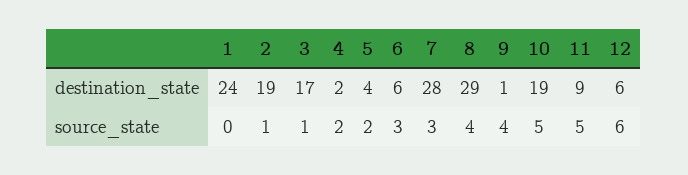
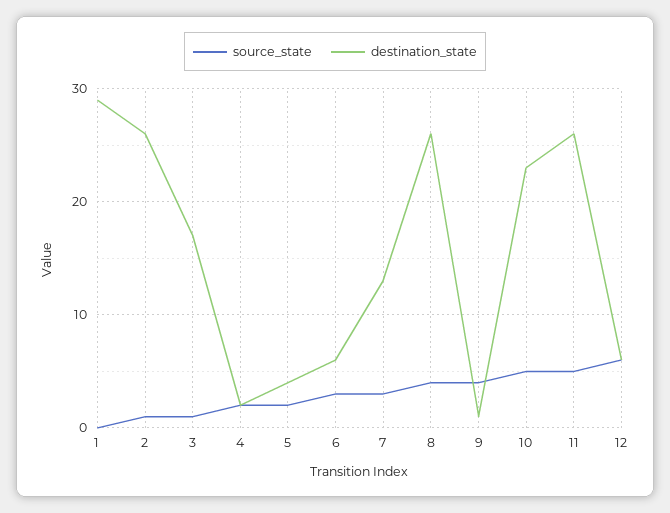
  {
    "destination_state": {
-     "1": 24,
+     "1": 29,
-     "2": 19,
+     "2": 26,
      "3": 17,
      "4": 2,
      "5": 4,
      "6": 6,
-     "7": 28,
+     "7": 13,
-     "8": 29,
+     "8": 26,
      "9": 1,
-     "10": 19,
+     "10": 23,
-     "11": 9,
+     "11": 26,
      "12": 6
    },
    "source_state": {
      "1": 0,
      "2": 1,
      "3": 1,
      "4": 2,
      "5": 2,
      "6": 3,
      "7": 3,
      "8": 4,
      "9": 4,
      "10": 5,
      "11": 5,
      "12": 6
    }
  }

